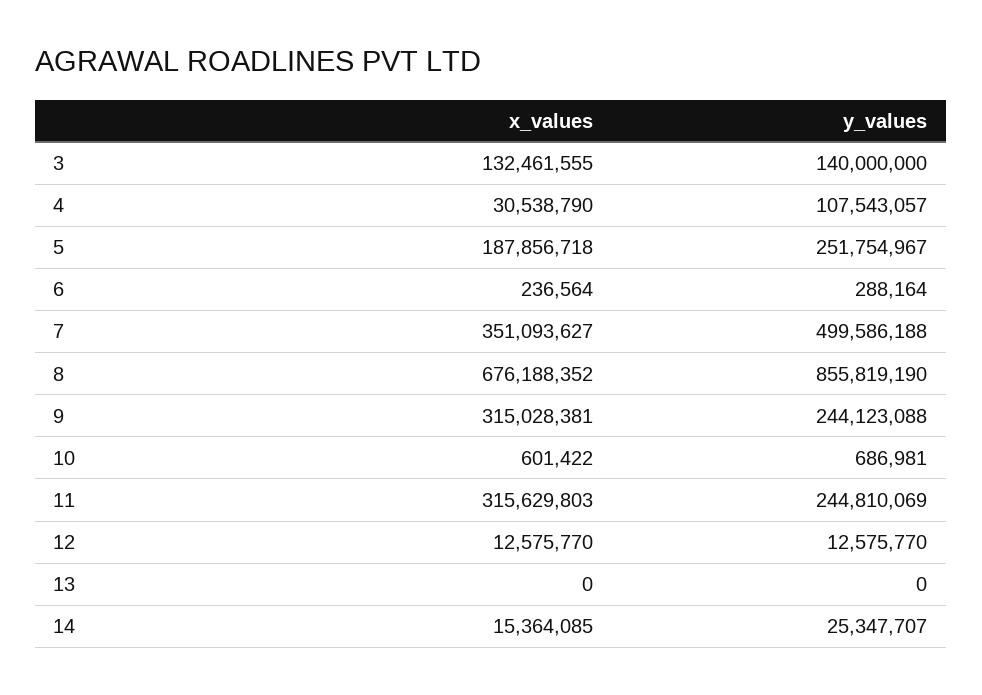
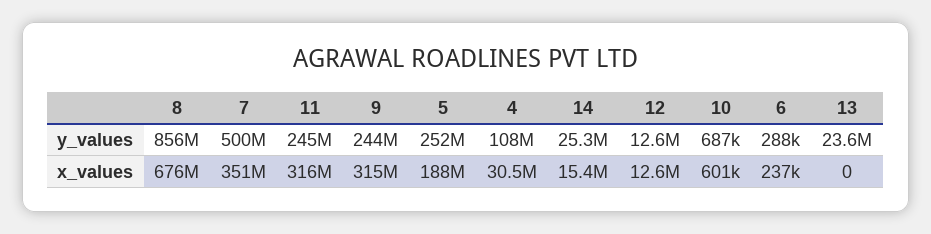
  {
    "x_values": {
-     "3": 132461555,
      "4": 30538790,
      "5": 187856718,
      "6": 236564,
      "7": 351093627,
      "8": 676188352,
      "9": 315028381,
      "10": 601422,
      "11": 315629803,
      "12": 12575770,
      "13": 0,
      "14": 15364085
    },
    "y_values": {
-     "3": 140000000,
      "4": 107543057,
      "5": 251754967,
      "6": 288164,
      "7": 499586188,
      "8": 855819190,
      "9": 244123088,
      "10": 686981,
      "11": 244810069,
      "12": 12575770,
-     "13": 0,
+     "13": 23600000,
      "14": 25347707
    }
  }

